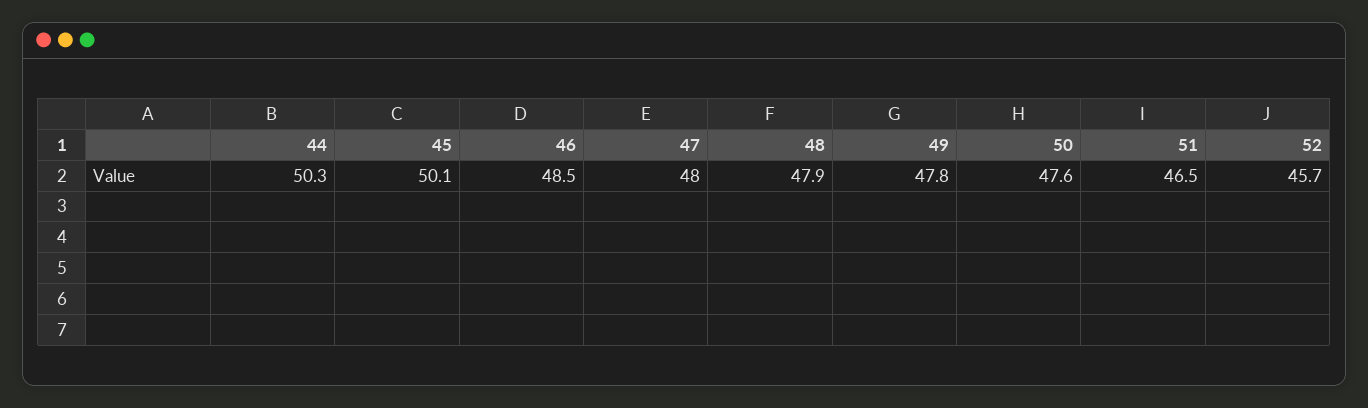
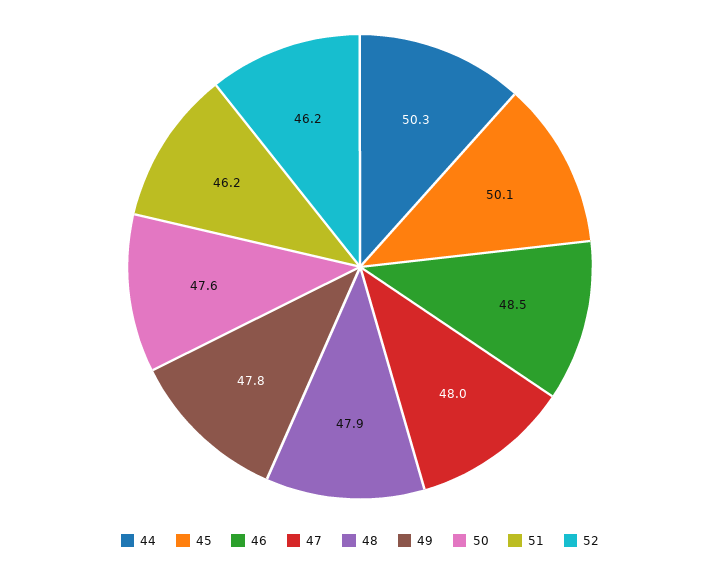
  {
    "44": 50.3,
    "45": 50.1,
    "46": 48.5,
    "47": 48,
    "48": 47.9,
    "49": 47.8,
    "50": 47.6,
-   "51": 46.5,
+   "51": 46.2,
-   "52": 45.7
+   "52": 46.2
  }

